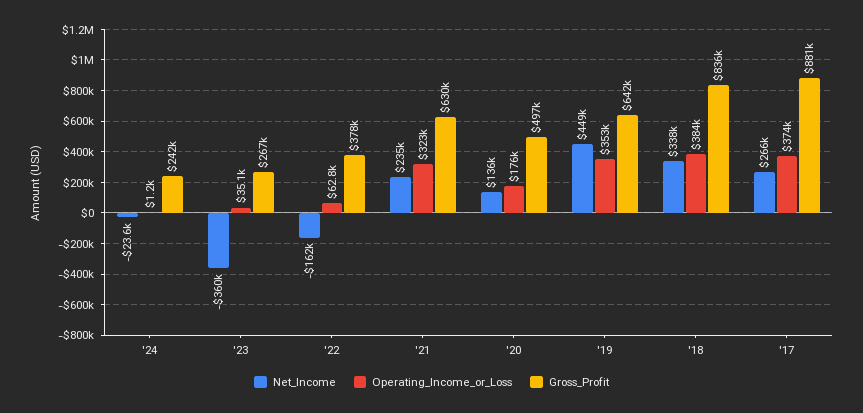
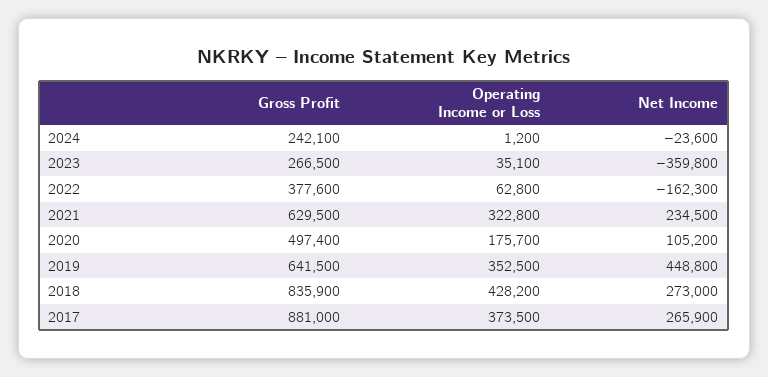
  {
    "Net_Income": {
      "'24": -23600,
      "'23": -359800,
      "'22": -162300,
      "'21": 234500,
-     "'20": 136000,
+     "'20": 105200,
      "'19": 448800,
-     "'18": 338000,
+     "'18": 273000,
      "'17": 265900
    },
    "Operating_Income_or_Loss": {
      "'24": 1200,
      "'23": 35100,
      "'22": 62800,
      "'21": 322800,
      "'20": 175700,
      "'19": 352500,
-     "'18": 384000,
+     "'18": 428200,
      "'17": 373500
    },
    "Gross_Profit": {
      "'24": 242100,
      "'23": 266500,
      "'22": 377600,
      "'21": 629500,
      "'20": 497400,
      "'19": 641500,
      "'18": 835900,
      "'17": 881000
    }
  }

